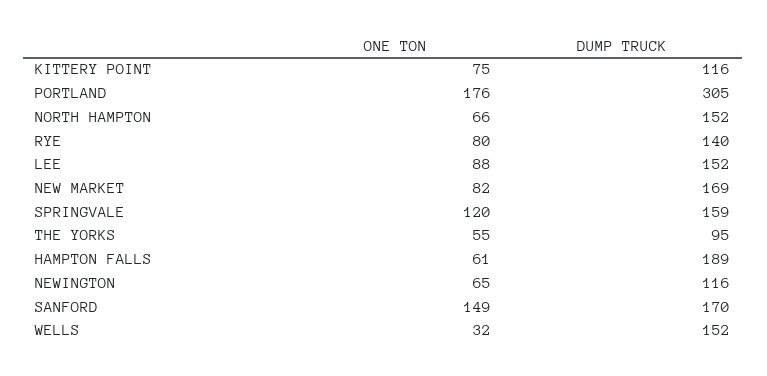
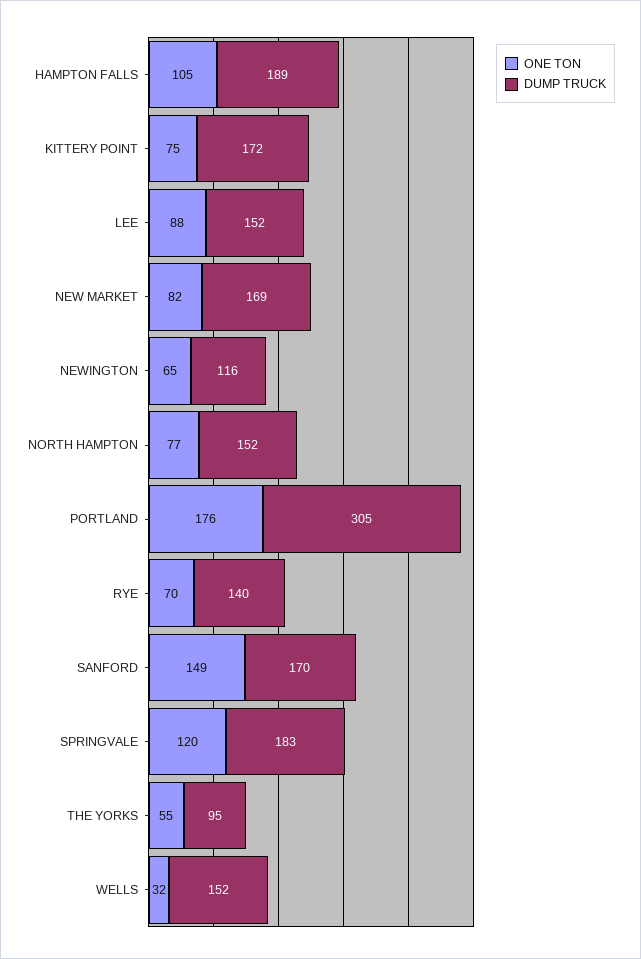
  {
    "ONE TON": {
      "KITTERY POINT": 75,
      "PORTLAND": 176,
-     "NORTH HAMPTON": 66,
+     "NORTH HAMPTON": 77,
-     "RYE": 80,
+     "RYE": 70,
      "LEE": 88,
      "NEW MARKET": 82,
      "SPRINGVALE": 120,
      "THE YORKS": 55,
-     "HAMPTON FALLS": 61,
+     "HAMPTON FALLS": 105,
      "NEWINGTON": 65,
      "SANFORD": 149,
      "WELLS": 32
    },
    "DUMP TRUCK": {
-     "KITTERY POINT": 116,
+     "KITTERY POINT": 172,
      "PORTLAND": 305,
      "NORTH HAMPTON": 152,
      "RYE": 140,
      "LEE": 152,
      "NEW MARKET": 169,
-     "SPRINGVALE": 159,
+     "SPRINGVALE": 183,
      "THE YORKS": 95,
      "HAMPTON FALLS": 189,
      "NEWINGTON": 116,
      "SANFORD": 170,
      "WELLS": 152
    }
  }

